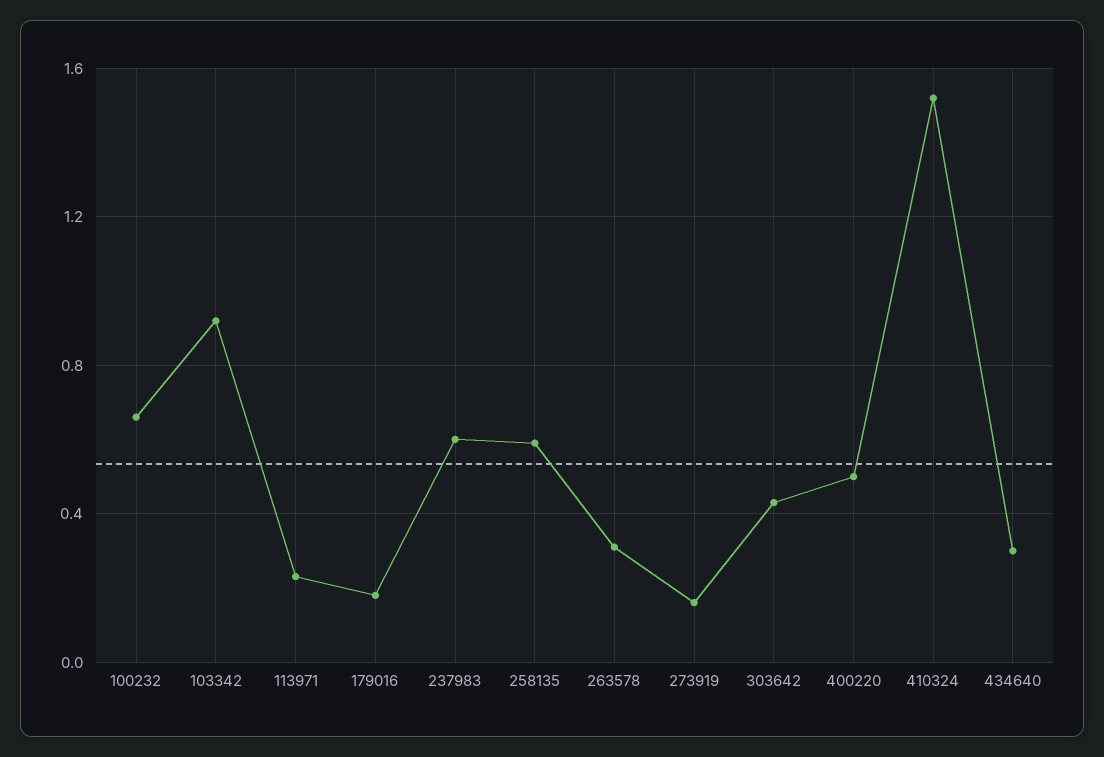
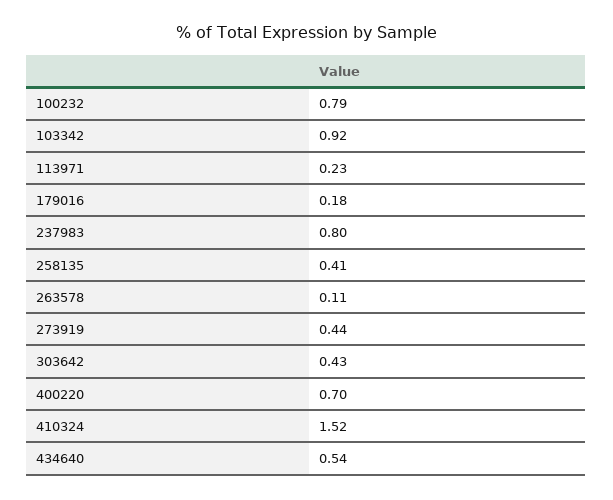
  {
-   "100232": 0.65,
+   "100232": 0.79,
    "103342": 0.92,
    "113971": 0.23,
    "179016": 0.18,
-   "237983": 0.6,
+   "237983": 0.8,
-   "258135": 0.6,
+   "258135": 0.41,
-   "263578": 0.3,
+   "263578": 0.11,
-   "273919": 0.15,
+   "273919": 0.44,
    "303642": 0.43,
-   "400220": 0.5,
+   "400220": 0.7,
    "410324": 1.52,
-   "434640": 0.3
+   "434640": 0.54
  }

